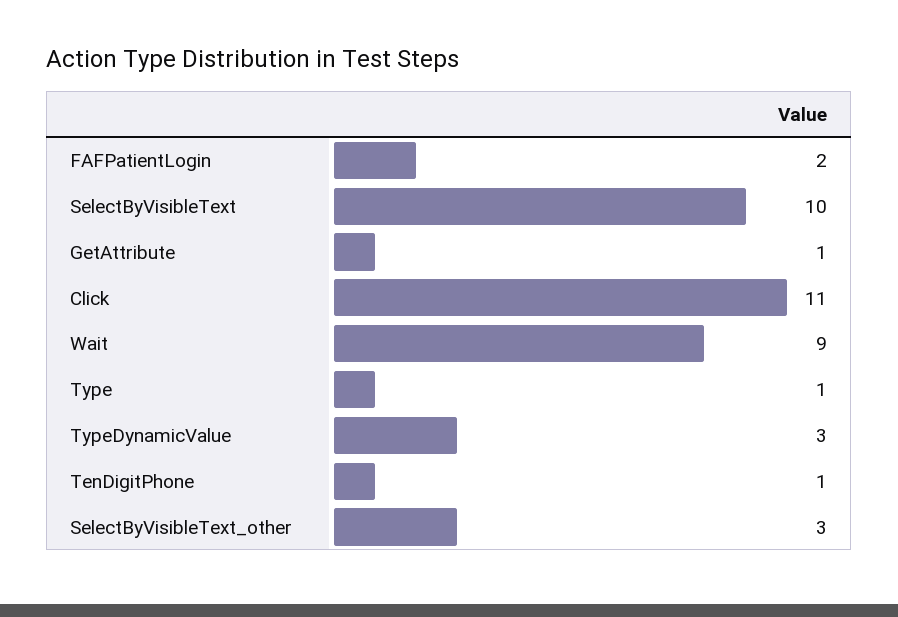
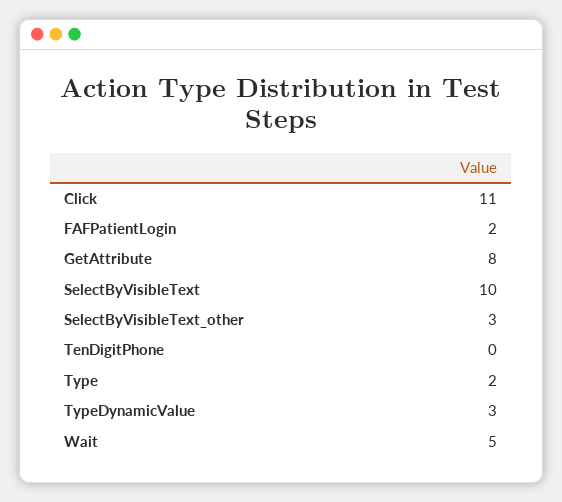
  {
    "FAFPatientLogin": 2,
    "SelectByVisibleText": 10,
-   "GetAttribute": 1,
+   "GetAttribute": 8,
    "Click": 11,
-   "Wait": 9,
+   "Wait": 5,
-   "Type": 1,
+   "Type": 2,
    "TypeDynamicValue": 3,
-   "TenDigitPhone": 1,
+   "TenDigitPhone": 0,
    "SelectByVisibleText_other": 3
  }

